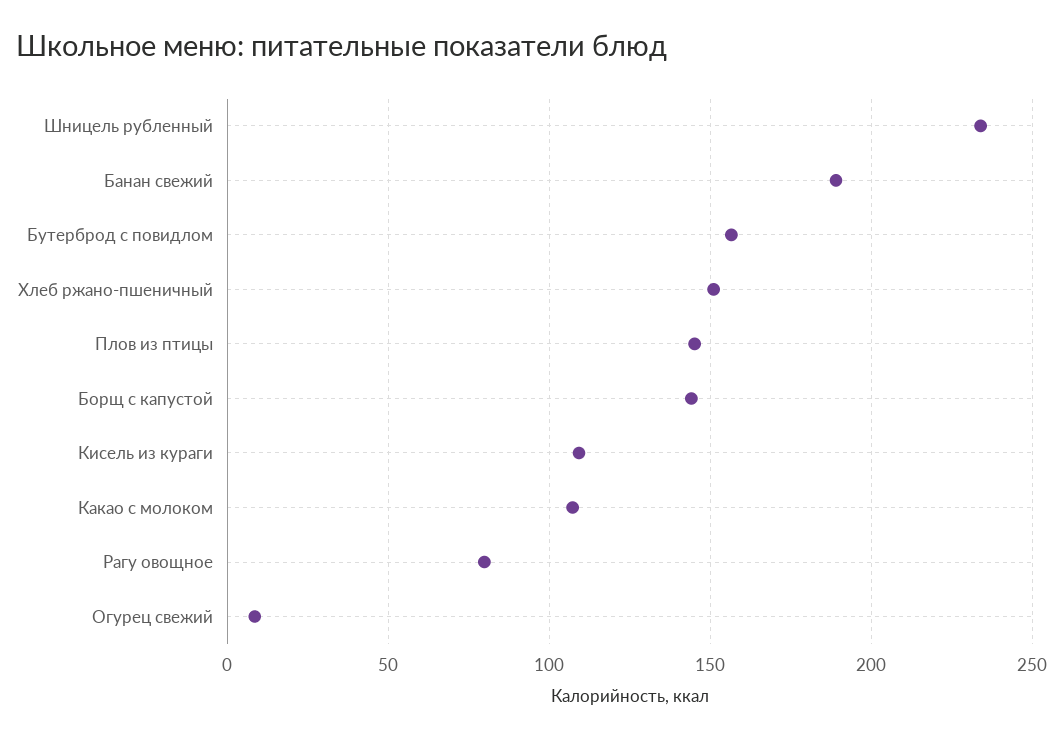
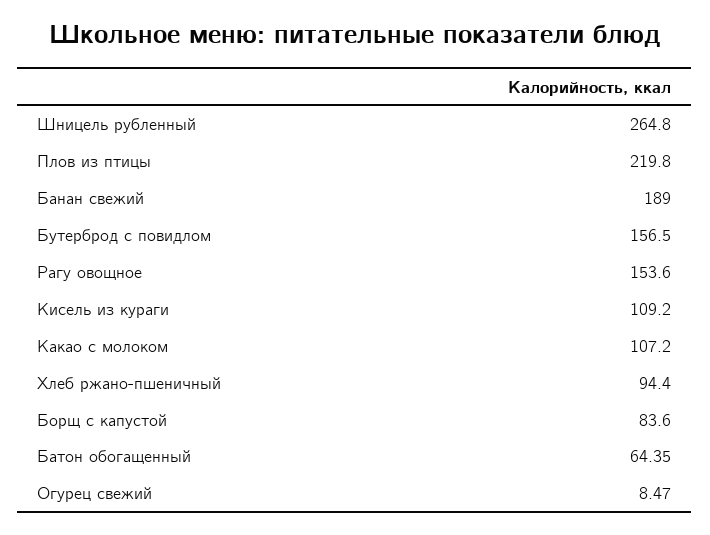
  {
-   "Шницель рубленный": 235,
+   "Шницель рубленный": 264.8,
    "Банан свежий": 189,
    "Бутерброд с повидлом": 156.5,
-   "Хлеб ржано-пшеничный": 150,
+   "Хлеб ржано-пшеничный": 94.4,
-   "Плов из птицы": 145,
+   "Плов из птицы": 219.8,
-   "Борщ с капустой": 145,
+   "Борщ с капустой": 83.6,
    "Кисель из кураги": 109.2,
    "Какао с молоком": 107.2,
-   "Рагу овощное": 80,
+   "Рагу овощное": 153.6,
-   "Огурец свежий": 8.47
+   "Огурец свежий": 8.47,
+   "Батон обогащенный": 64.35
  }

